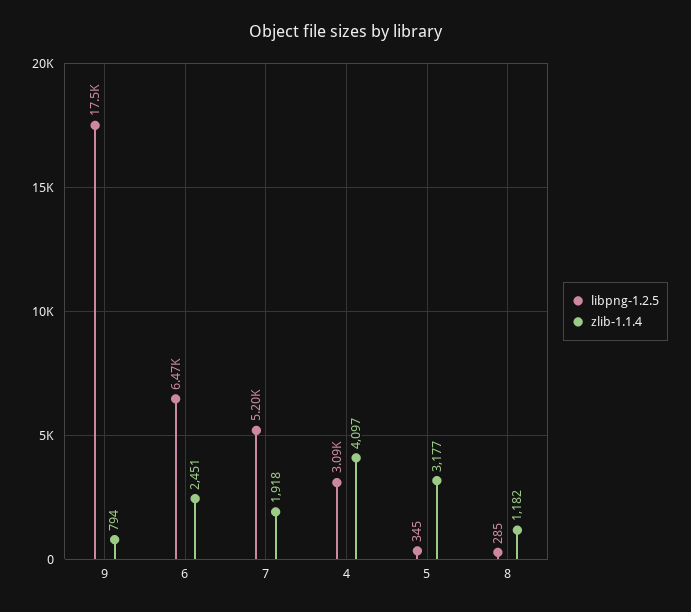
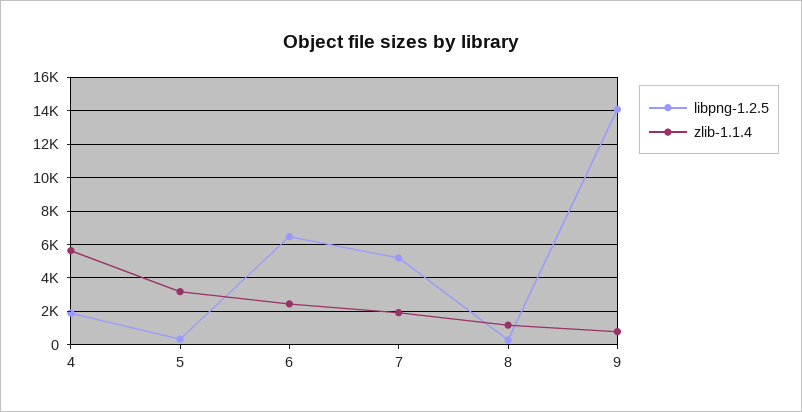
  {
    "libpng-1.2.5": {
-     "9": 17500,
+     "9": 14000,
      "6": 6470,
      "7": 5200,
-     "4": 3090,
+     "4": 2000,
      "5": 345,
      "8": 285
    },
    "zlib-1.1.4": {
      "9": 794,
      "6": 2451,
      "7": 1918,
-     "4": 4097,
+     "4": 5500,
      "5": 3177,
      "8": 1182
    }
  }

